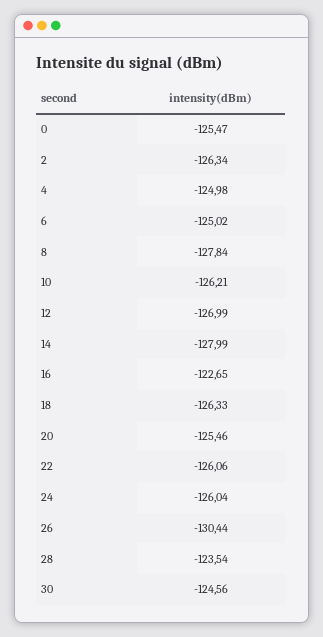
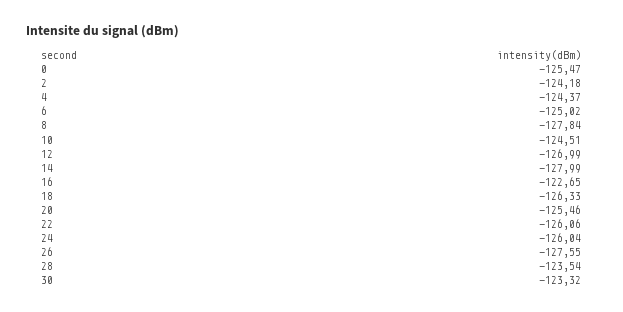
  {
    "0": -125.47,
-   "2": -126.34,
+   "2": -124.18,
-   "4": -124.98,
+   "4": -124.37,
    "6": -125.02,
    "8": -127.84,
-   "10": -126.21,
+   "10": -124.51,
    "12": -126.99,
    "14": -127.99,
    "16": -122.65,
    "18": -126.33,
    "20": -125.46,
    "22": -126.06,
    "24": -126.04,
-   "26": -130.44,
+   "26": -127.55,
    "28": -123.54,
-   "30": -124.56
+   "30": -123.32
  }

